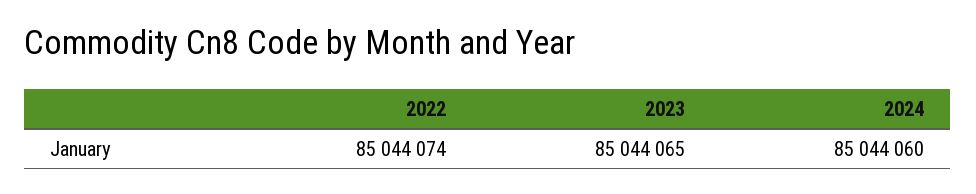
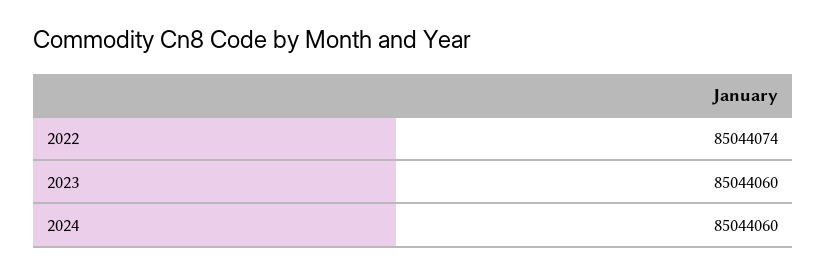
  {
    "2022": 85044074,
-   "2023": 85044065,
+   "2023": 85044060,
    "2024": 85044060
  }

